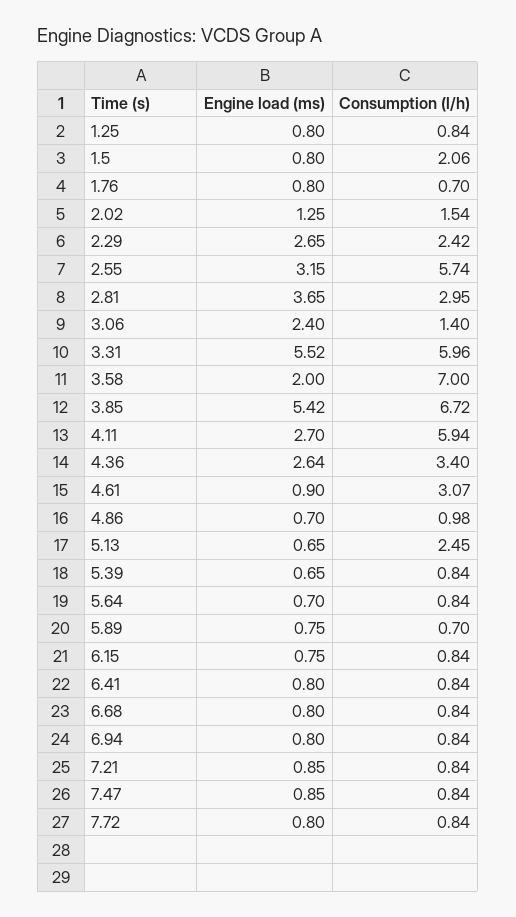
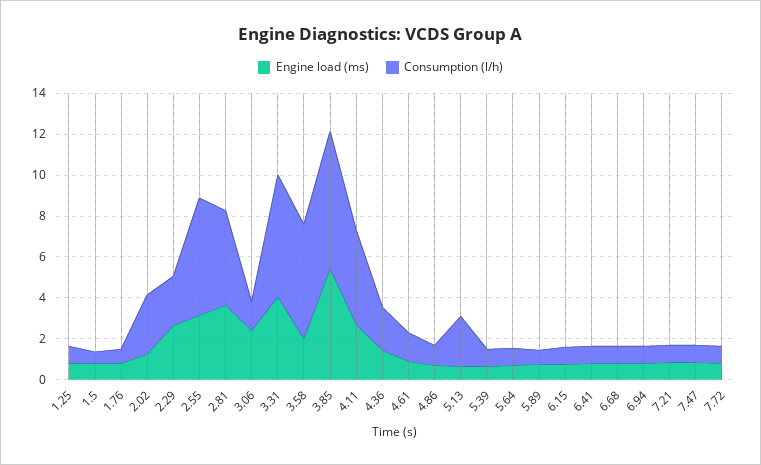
  {
    "Engine load (ms)": {
      "1.25": 0.8,
      "1.5": 0.8,
      "1.76": 0.8,
      "2.02": 1.25,
      "2.29": 2.65,
      "2.55": 3.15,
      "2.81": 3.65,
      "3.06": 2.4,
-     "3.31": 5.52,
+     "3.31": 4,
      "3.58": 2,
      "3.85": 5.42,
      "4.11": 2.7,
-     "4.36": 2.64,
+     "4.36": 1.5,
      "4.61": 0.9,
      "4.86": 0.7,
      "5.13": 0.65,
      "5.39": 0.65,
      "5.64": 0.7,
      "5.89": 0.75,
      "6.15": 0.75,
      "6.41": 0.8,
      "6.68": 0.8,
      "6.94": 0.8,
      "7.21": 0.85,
      "7.47": 0.85,
      "7.72": 0.8
    },
    "Consumption (l/h)": {
      "1.25": 0.84,
-     "1.5": 2.06,
+     "1.5": 0.5,
      "1.76": 0.7,
-     "2.02": 1.54,
+     "2.02": 3,
      "2.29": 2.42,
      "2.55": 5.74,
-     "2.81": 2.95,
+     "2.81": 4.5,
      "3.06": 1.4,
      "3.31": 5.96,
-     "3.58": 7,
+     "3.58": 5.5,
      "3.85": 6.72,
-     "4.11": 5.94,
+     "4.11": 4.5,
-     "4.36": 3.4,
+     "4.36": 2,
-     "4.61": 3.07,
+     "4.61": 1.5,
      "4.86": 0.98,
      "5.13": 2.45,
      "5.39": 0.84,
      "5.64": 0.84,
      "5.89": 0.7,
      "6.15": 0.84,
      "6.41": 0.84,
      "6.68": 0.84,
      "6.94": 0.84,
      "7.21": 0.84,
      "7.47": 0.84,
      "7.72": 0.84
    }
  }

